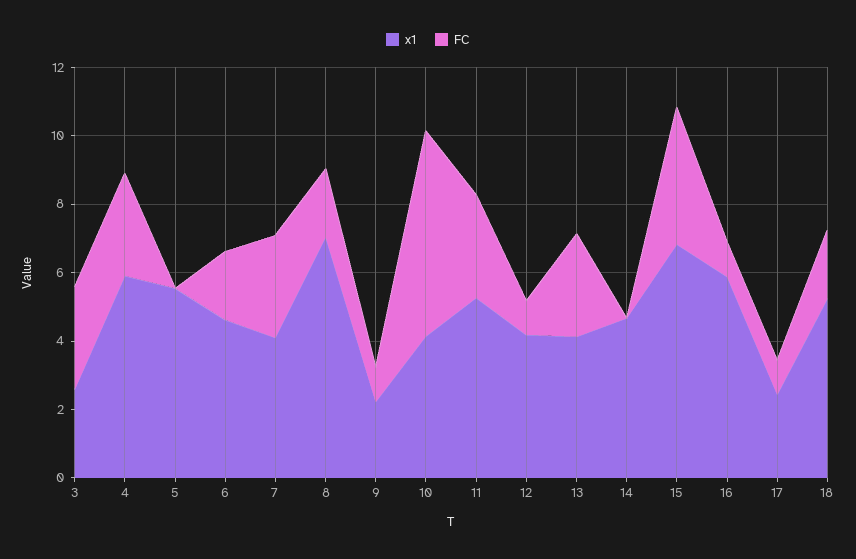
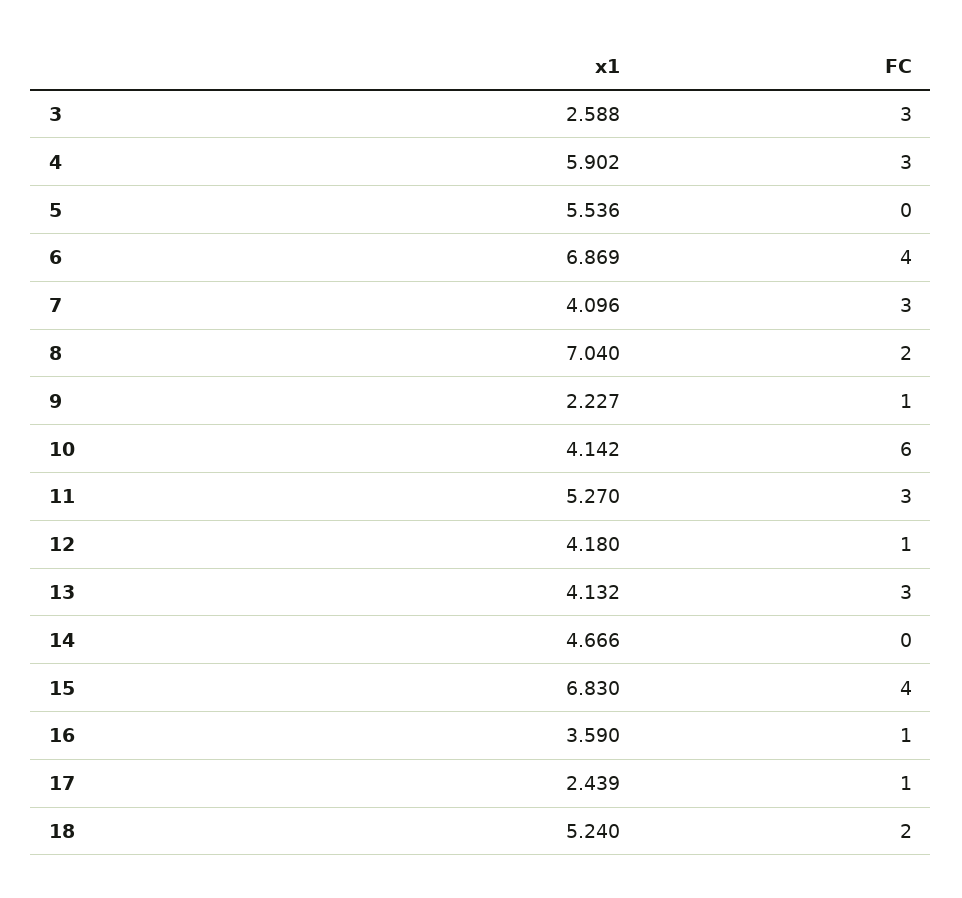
  {
    "x1": {
      "3": 2.588,
      "4": 5.902,
      "5": 5.536,
-     "6": 4.5,
+     "6": 6.869,
      "7": 4.096,
      "8": 7.04,
      "9": 2.227,
      "10": 4.142,
      "11": 5.27,
      "12": 4.18,
      "13": 4.132,
      "14": 4.666,
      "15": 6.83,
-     "16": 6,
+     "16": 3.59,
      "17": 2.439,
      "18": 5.24
    },
    "FC": {
      "3": 3,
      "4": 3,
      "5": 0,
-     "6": 2,
+     "6": 4,
      "7": 3,
      "8": 2,
      "9": 1,
      "10": 6,
      "11": 3,
      "12": 1,
      "13": 3,
      "14": 0,
      "15": 4,
      "16": 1,
      "17": 1,
      "18": 2
    }
  }

